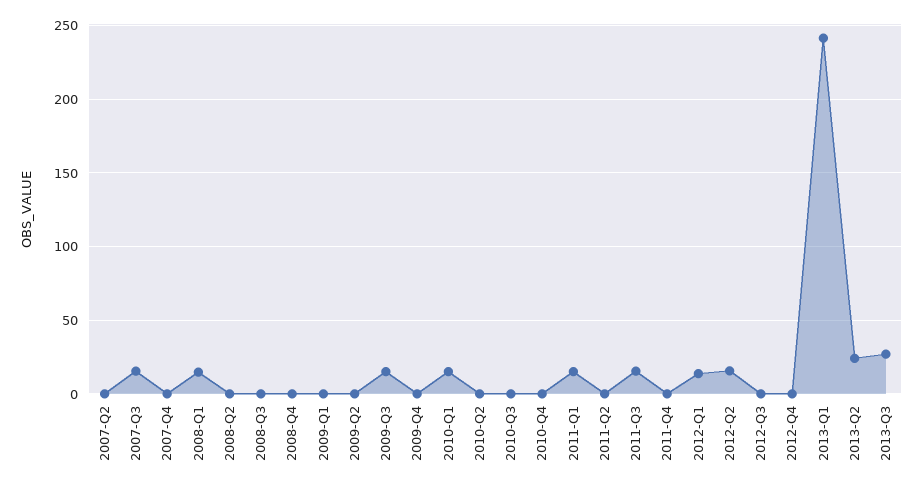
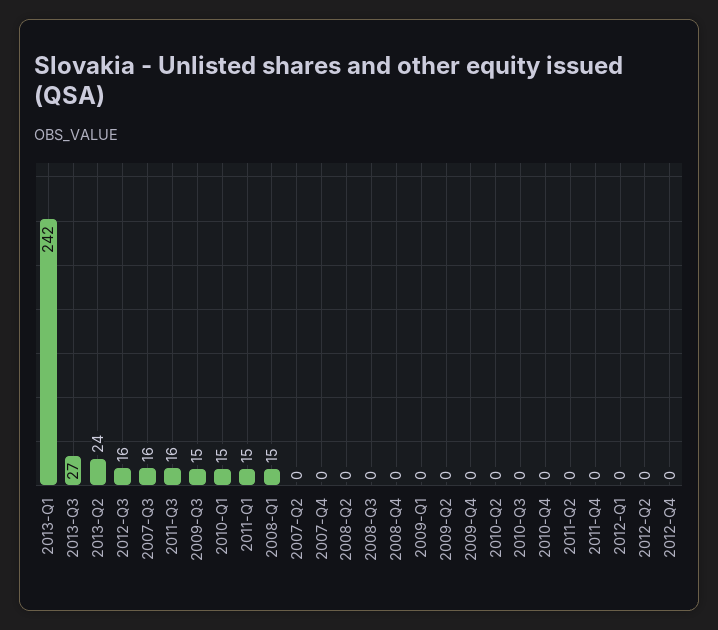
  {
    "2007-Q2": 0,
    "2007-Q3": 16,
    "2007-Q4": 0,
    "2008-Q1": 15,
    "2008-Q2": 0,
    "2008-Q3": 0,
    "2008-Q4": 0,
    "2009-Q1": 0,
    "2009-Q2": 0,
    "2009-Q3": 15,
    "2009-Q4": 0,
    "2010-Q1": 15,
    "2010-Q2": 0,
    "2010-Q3": 0,
    "2010-Q4": 0,
    "2011-Q1": 15,
    "2011-Q2": 0,
    "2011-Q3": 16,
    "2011-Q4": 0,
-   "2012-Q1": 15,
+   "2012-Q1": 0,
-   "2012-Q2": 15,
+   "2012-Q2": 0,
-   "2012-Q3": 0,
+   "2012-Q3": 16,
    "2012-Q4": 0,
    "2013-Q1": 242,
    "2013-Q2": 24,
    "2013-Q3": 27
  }

